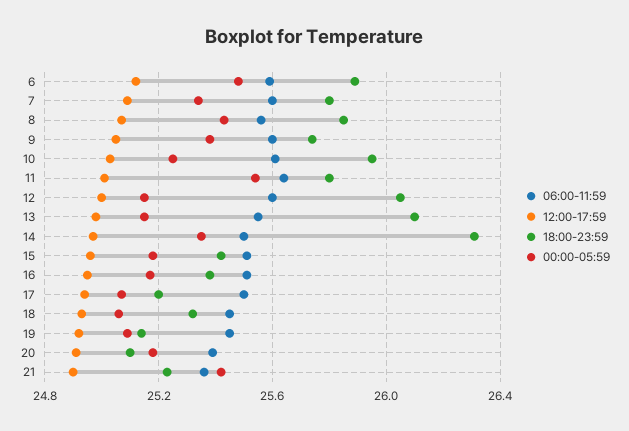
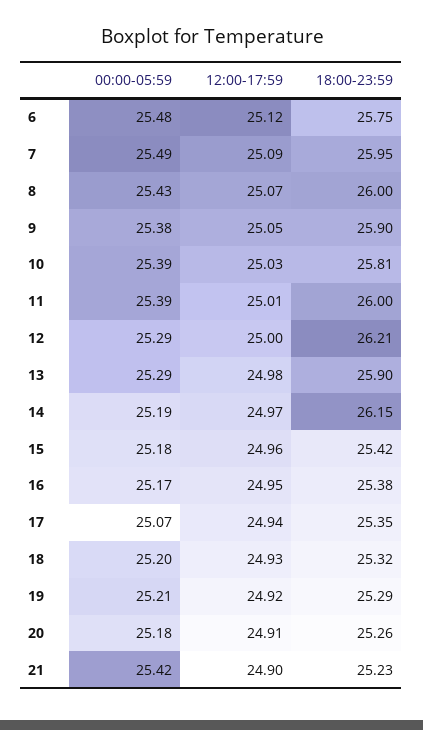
  {
-   "06:00-11:59": {
-     "6": 25.6,
-     "7": 25.6,
-     "8": 25.55,
-     "9": 25.6,
-     "10": 25.6,
-     "11": 25.65,
-     "12": 25.6,
-     "13": 25.55,
-     "14": 25.5,
-     "15": 25.5,
-     "16": 25.5,
-     "17": 25.5,
-     "18": 25.45,
-     "19": 25.45,
-     "20": 25.4,
-     "21": 25.35
-   },
    "12:00-17:59": {
      "6": 25.12,
      "7": 25.09,
      "8": 25.07,
      "9": 25.05,
      "10": 25.03,
      "11": 25.01,
      "12": 25,
      "13": 24.98,
      "14": 24.97,
      "15": 24.96,
      "16": 24.95,
      "17": 24.94,
      "18": 24.93,
      "19": 24.92,
      "20": 24.91,
      "21": 24.9
    },
    "18:00-23:59": {
-     "6": 25.9,
+     "6": 25.75,
-     "7": 25.8,
+     "7": 25.95,
-     "8": 25.85,
+     "8": 26,
-     "9": 25.75,
+     "9": 25.9,
-     "10": 25.95,
+     "10": 25.81,
-     "11": 25.8,
+     "11": 26,
-     "12": 26.05,
+     "12": 26.21,
-     "13": 26.1,
+     "13": 25.9,
-     "14": 26.3,
+     "14": 26.15,
      "15": 25.42,
      "16": 25.38,
-     "17": 25.2,
+     "17": 25.35,
      "18": 25.32,
-     "19": 25.15,
+     "19": 25.29,
-     "20": 25.1,
+     "20": 25.26,
      "21": 25.23
    },
    "00:00-05:59": {
      "6": 25.48,
-     "7": 25.35,
+     "7": 25.49,
      "8": 25.43,
      "9": 25.38,
-     "10": 25.25,
+     "10": 25.39,
-     "11": 25.55,
+     "11": 25.39,
-     "12": 25.15,
+     "12": 25.29,
-     "13": 25.15,
+     "13": 25.29,
-     "14": 25.35,
+     "14": 25.19,
      "15": 25.18,
      "16": 25.17,
      "17": 25.07,
-     "18": 25.05,
+     "18": 25.2,
-     "19": 25.1,
+     "19": 25.21,
      "20": 25.18,
      "21": 25.42
    }
  }

